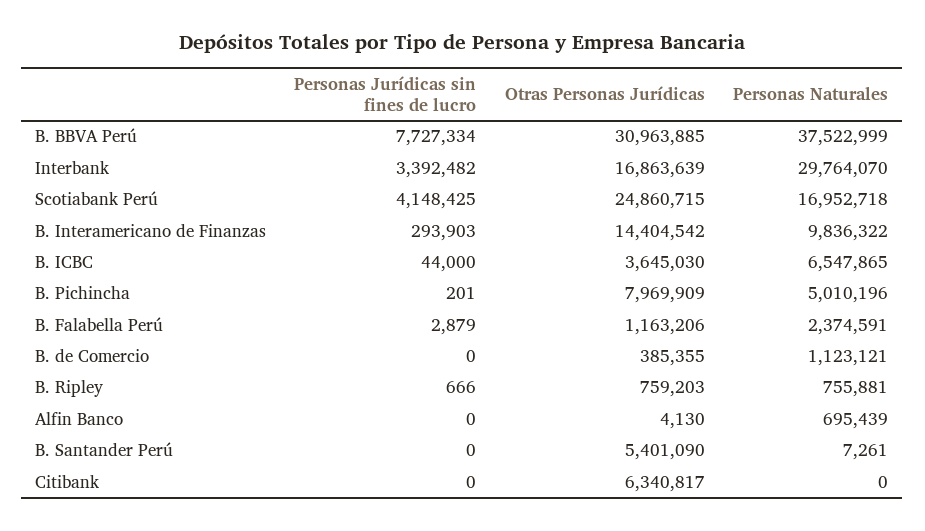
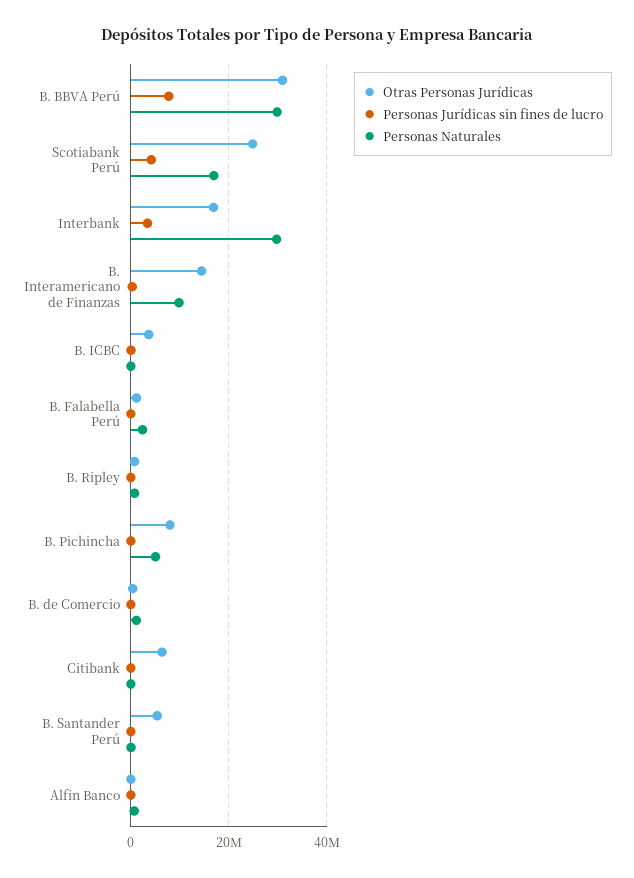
  {
    "Personas Jurídicas sin fines de lucro": {
      "B. BBVA Perú": 7727334,
      "Interbank": 3392482,
      "Scotiabank Perú": 4148425,
      "B. Interamericano de Finanzas": 293903,
      "B. ICBC": 44000,
      "B. Pichincha": 201,
      "B. Falabella Perú": 2879,
      "B. de Comercio": 0,
      "B. Ripley": 666,
      "Alfin Banco": 0,
      "B. Santander Perú": 0,
      "Citibank": 0
    },
    "Otras Personas Jurídicas": {
      "B. BBVA Perú": 30963885,
      "Interbank": 16863639,
      "Scotiabank Perú": 24860715,
      "B. Interamericano de Finanzas": 14404542,
      "B. ICBC": 3645030,
      "B. Pichincha": 7969909,
      "B. Falabella Perú": 1163206,
      "B. de Comercio": 385355,
      "B. Ripley": 759203,
      "Alfin Banco": 4130,
      "B. Santander Perú": 5401090,
      "Citibank": 6340817
    },
    "Personas Naturales": {
-     "B. BBVA Perú": 37522999,
+     "B. BBVA Perú": 30000000,
      "Interbank": 29764070,
      "Scotiabank Perú": 16952718,
      "B. Interamericano de Finanzas": 9836322,
-     "B. ICBC": 6547865,
+     "B. ICBC": 0,
      "B. Pichincha": 5010196,
      "B. Falabella Perú": 2374591,
      "B. de Comercio": 1123121,
      "B. Ripley": 755881,
      "Alfin Banco": 695439,
      "B. Santander Perú": 7261,
      "Citibank": 0
    }
  }

